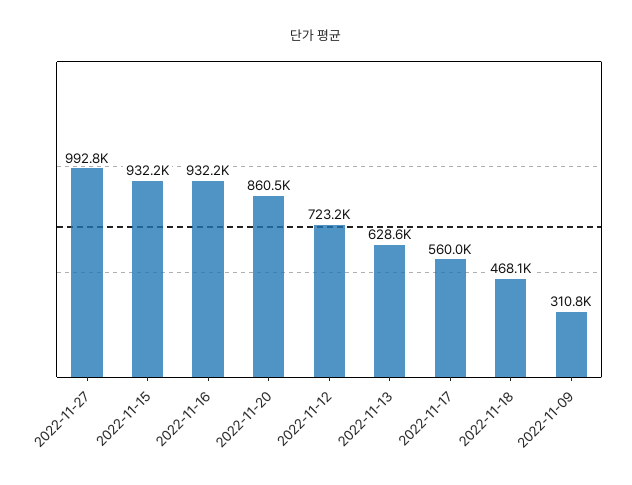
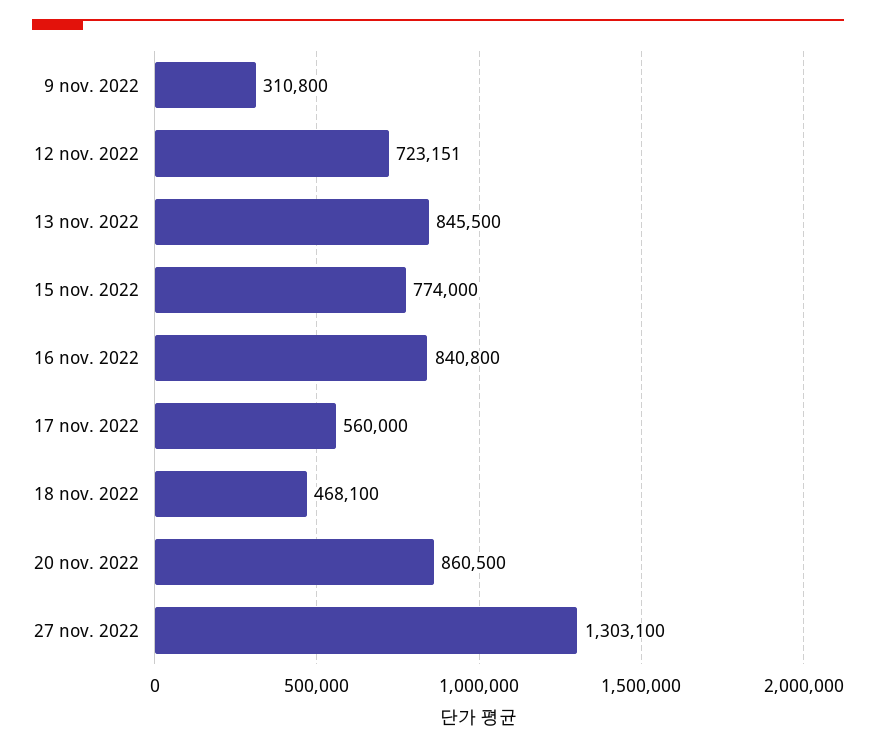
  {
-   "2022-11-27": 992800,
+   "2022-11-27": 1303100,
-   "2022-11-15": 932200,
+   "2022-11-15": 774000,
-   "2022-11-16": 932200,
+   "2022-11-16": 840800,
    "2022-11-20": 860500,
    "2022-11-12": 723151,
-   "2022-11-13": 628600,
+   "2022-11-13": 845500,
    "2022-11-17": 560000,
    "2022-11-18": 468100,
    "2022-11-09": 310800
  }

